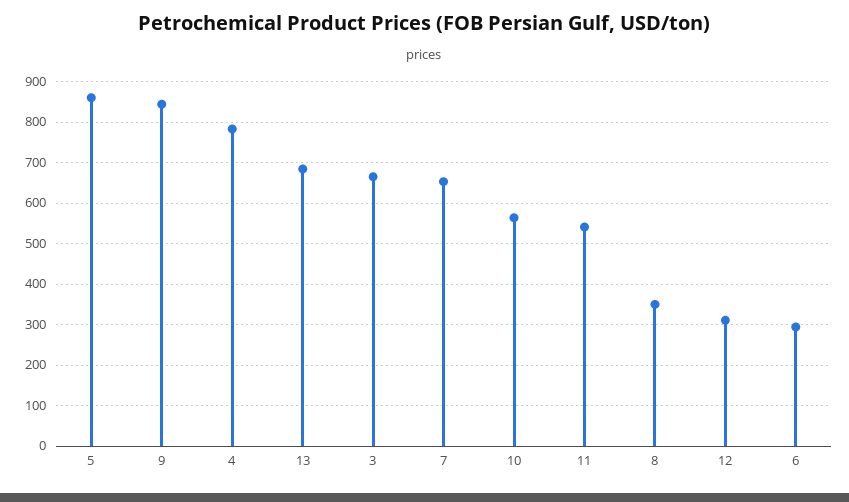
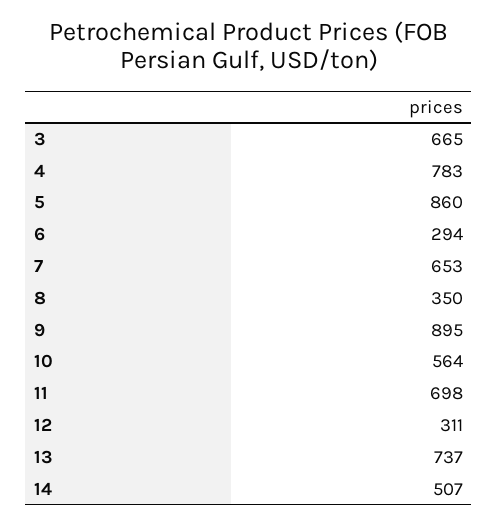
  {
    "5": 860,
-   "9": 840,
+   "9": 895,
    "4": 783,
-   "13": 680,
+   "13": 737,
    "3": 665,
    "7": 653,
    "10": 564,
-   "11": 540,
+   "11": 698,
    "8": 350,
    "12": 311,
-   "6": 294
+   "6": 294,
+   "14": 507
  }

